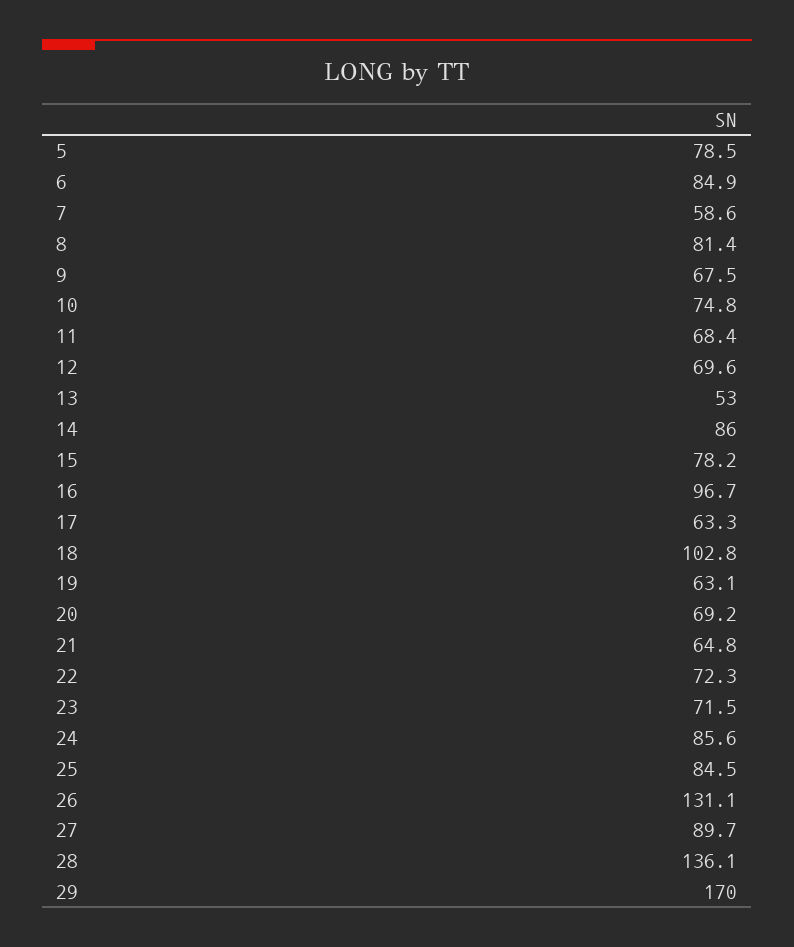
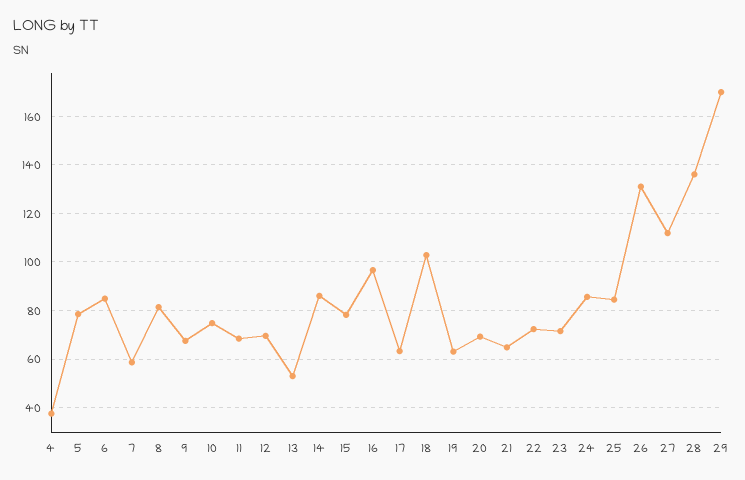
  {
    "5": 78.5,
    "6": 84.9,
    "7": 58.6,
    "8": 81.4,
    "9": 67.5,
    "10": 74.8,
    "11": 68.4,
    "12": 69.6,
    "13": 53,
    "14": 86,
    "15": 78.2,
    "16": 96.7,
    "17": 63.3,
    "18": 102.8,
    "19": 63.1,
    "20": 69.2,
    "21": 64.8,
    "22": 72.3,
    "23": 71.5,
    "24": 85.6,
    "25": 84.5,
    "26": 131.1,
-   "27": 89.7,
+   "27": 112.5,
    "28": 136.1,
-   "29": 170
+   "29": 170,
+   "4": 37.5
  }

